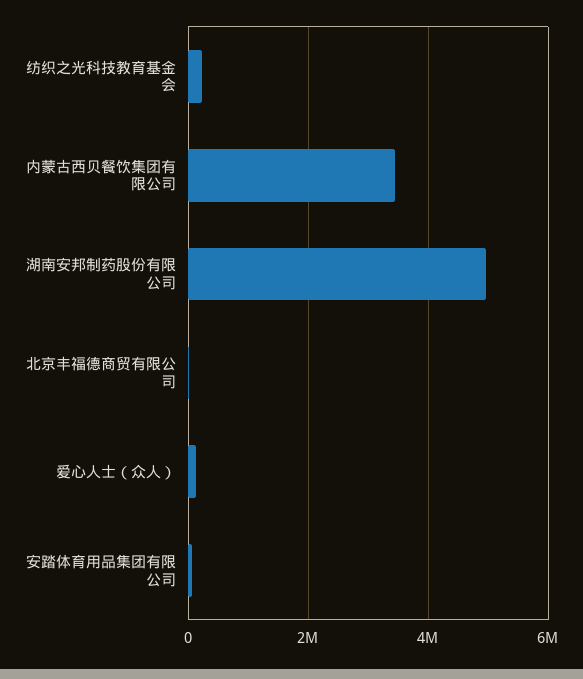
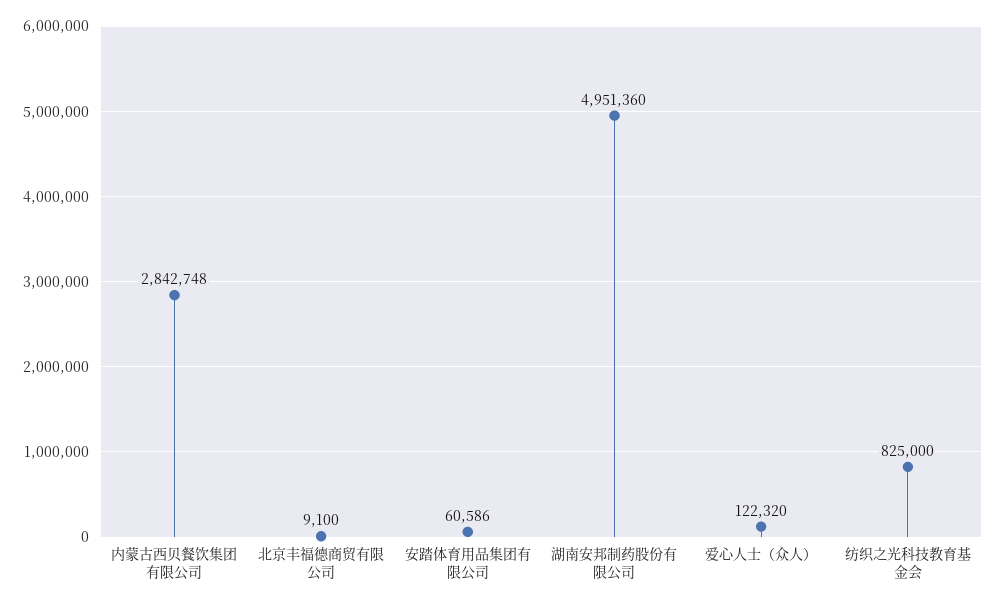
  {
-   "纺织之光科技教育基金会": 200000,
+   "纺织之光科技教育基金会": 825000,
-   "内蒙古西贝餐饮集团有限公司": 3400000,
+   "内蒙古西贝餐饮集团有限公司": 2842748,
    "湖南安邦制药股份有限公司": 4951360,
    "北京丰福德商贸有限公司": 9100,
    "爱心人士（众人）": 122320,
    "安踏体育用品集团有限公司": 60586
  }

